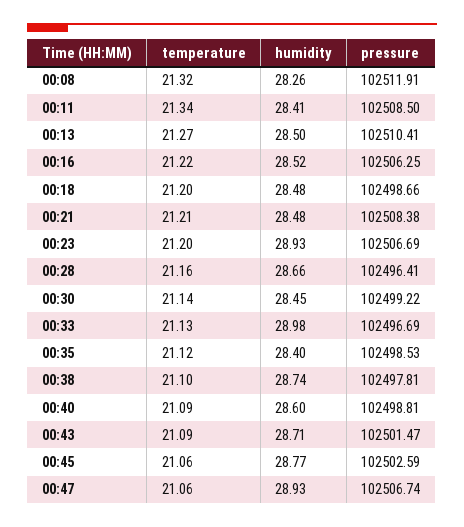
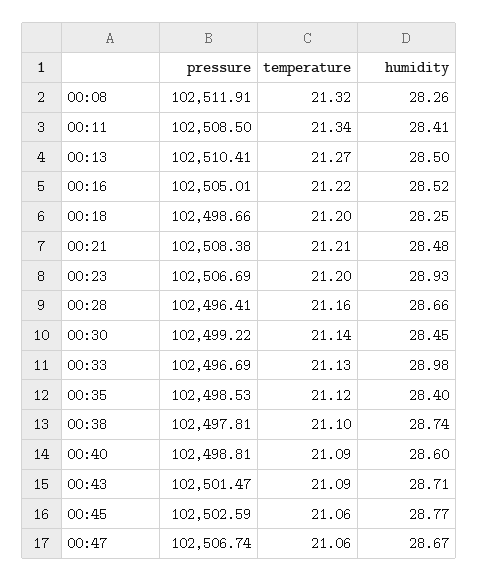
  {
    "temperature": {
      "00:08": 21.32,
      "00:11": 21.34,
      "00:13": 21.27,
      "00:16": 21.22,
      "00:18": 21.2,
      "00:21": 21.21,
      "00:23": 21.2,
      "00:28": 21.16,
      "00:30": 21.14,
      "00:33": 21.13,
      "00:35": 21.12,
      "00:38": 21.1,
      "00:40": 21.09,
      "00:43": 21.09,
      "00:45": 21.06,
      "00:47": 21.06
    },
    "humidity": {
      "00:08": 28.26,
      "00:11": 28.41,
      "00:13": 28.5,
      "00:16": 28.52,
-     "00:18": 28.48,
+     "00:18": 28.25,
      "00:21": 28.48,
      "00:23": 28.93,
      "00:28": 28.66,
      "00:30": 28.45,
      "00:33": 28.98,
      "00:35": 28.4,
      "00:38": 28.74,
      "00:40": 28.6,
      "00:43": 28.71,
      "00:45": 28.77,
-     "00:47": 28.93
+     "00:47": 28.67
    },
    "pressure": {
      "00:08": 102511.91,
      "00:11": 102508.5,
      "00:13": 102510.41,
-     "00:16": 102506.25,
+     "00:16": 102505.01,
      "00:18": 102498.66,
      "00:21": 102508.38,
      "00:23": 102506.69,
      "00:28": 102496.41,
      "00:30": 102499.22,
      "00:33": 102496.69,
      "00:35": 102498.53,
      "00:38": 102497.81,
      "00:40": 102498.81,
      "00:43": 102501.47,
      "00:45": 102502.59,
      "00:47": 102506.74
    }
  }

